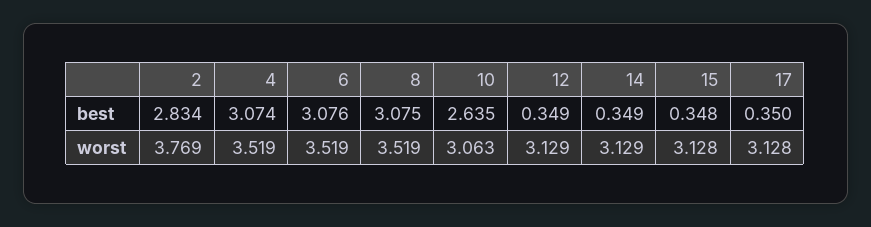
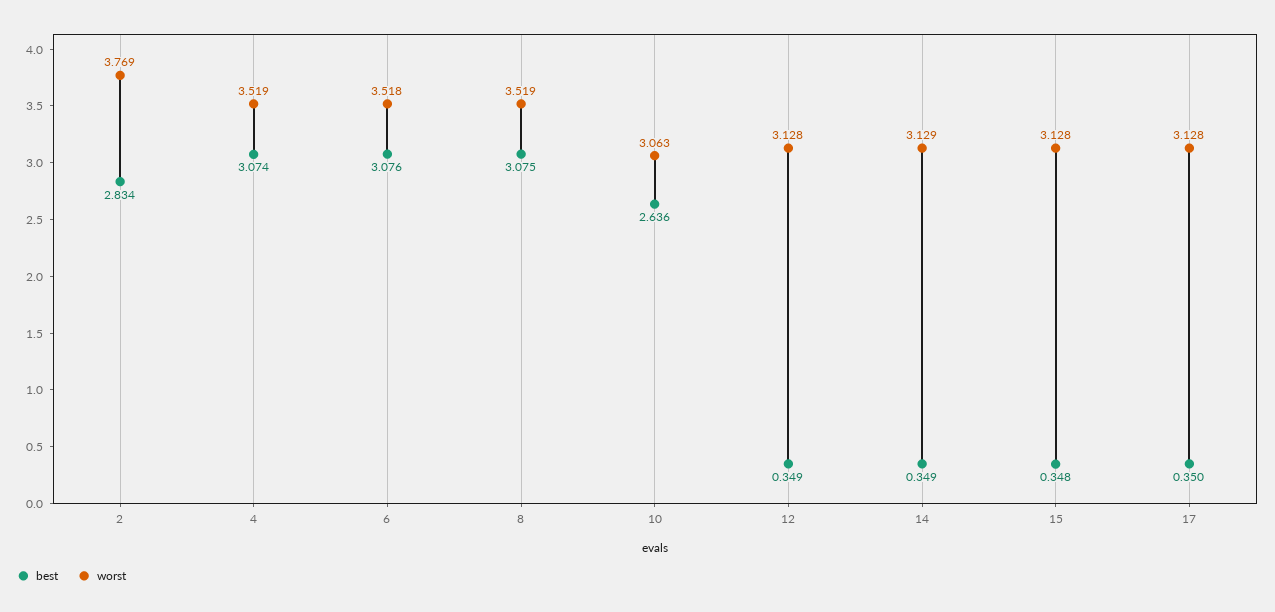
  {
    "best": {
      "2": 2.834,
      "4": 3.074,
      "6": 3.076,
      "8": 3.075,
-     "10": 2.635,
+     "10": 2.636,
      "12": 0.349,
      "14": 0.349,
      "15": 0.348,
      "17": 0.35
    },
    "worst": {
      "2": 3.769,
      "4": 3.519,
-     "6": 3.519,
+     "6": 3.518,
      "8": 3.519,
      "10": 3.063,
-     "12": 3.129,
+     "12": 3.128,
      "14": 3.129,
      "15": 3.128,
      "17": 3.128
    }
  }

